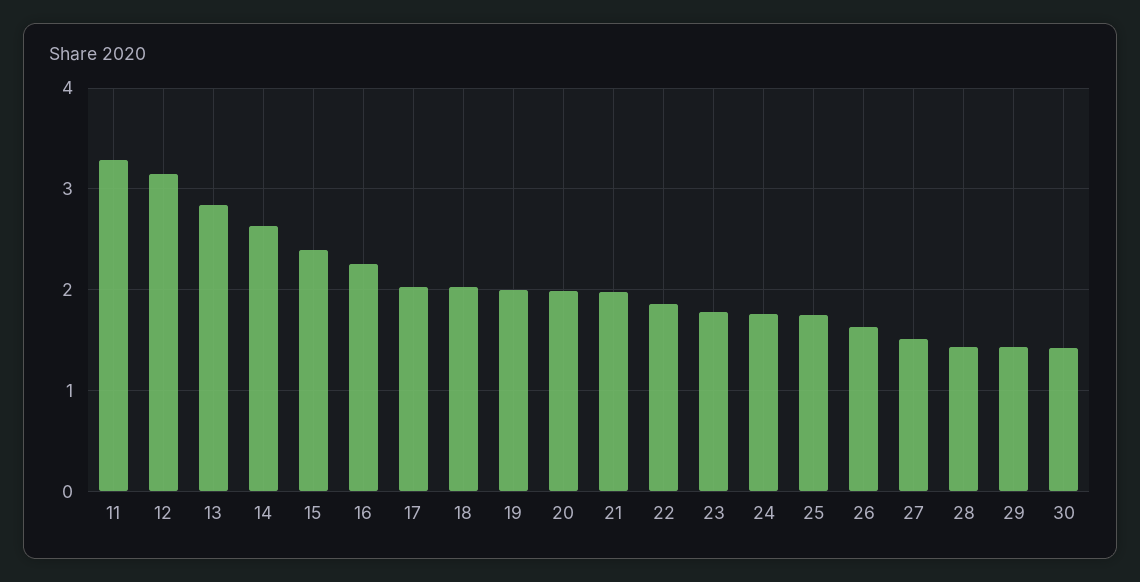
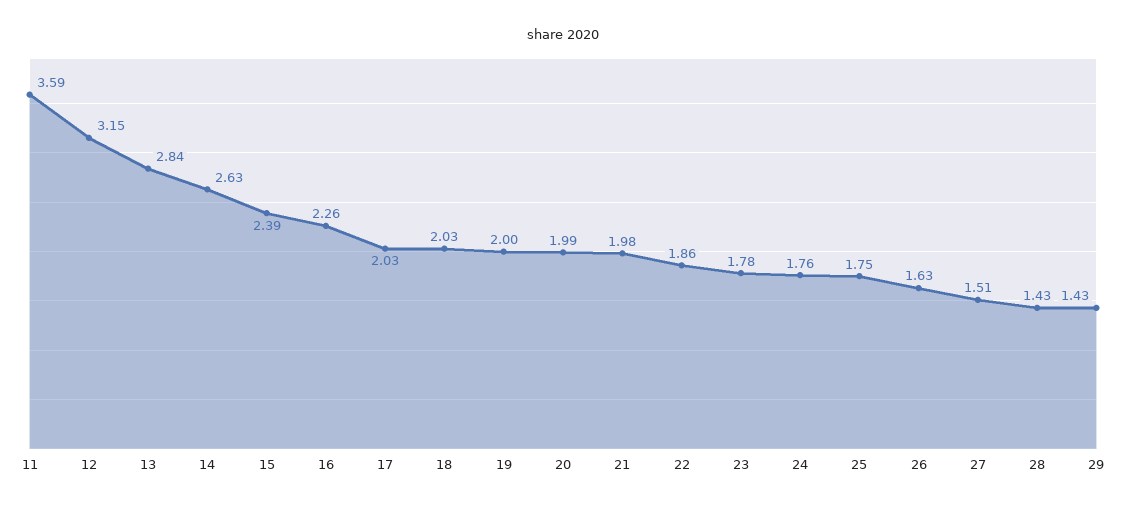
  {
-   "11": 3.3,
+   "11": 3.59,
    "12": 3.15,
    "13": 2.84,
    "14": 2.63,
    "15": 2.39,
    "16": 2.26,
    "17": 2.03,
    "18": 2.03,
    "19": 2,
    "20": 1.99,
    "21": 1.98,
    "22": 1.86,
    "23": 1.78,
    "24": 1.76,
    "25": 1.75,
    "26": 1.63,
    "27": 1.51,
    "28": 1.43,
-   "29": 1.43,
+   "29": 1.43
-   "30": 1.4
  }

